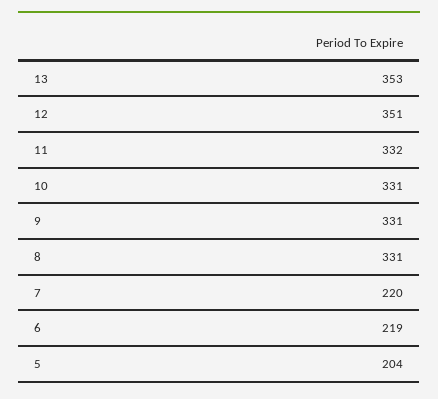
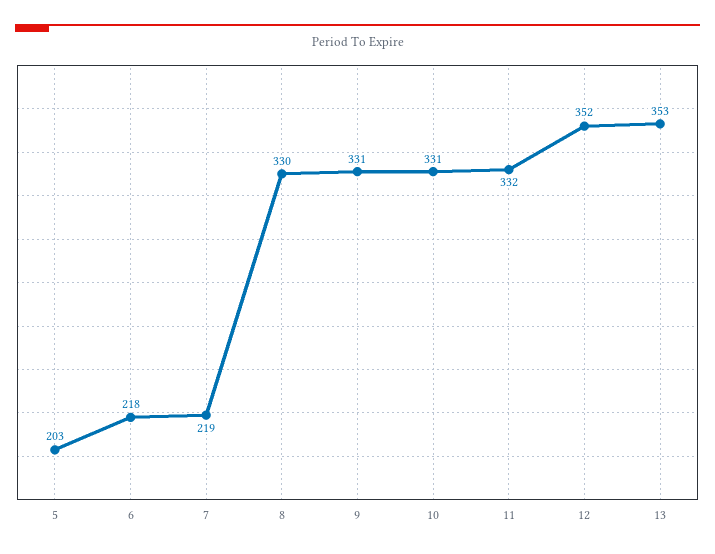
  {
    "13": 353,
-   "12": 351,
+   "12": 352,
    "11": 332,
    "10": 331,
    "9": 331,
-   "8": 331,
+   "8": 330,
-   "7": 220,
+   "7": 219,
-   "6": 219,
+   "6": 218,
-   "5": 204
+   "5": 203
  }

